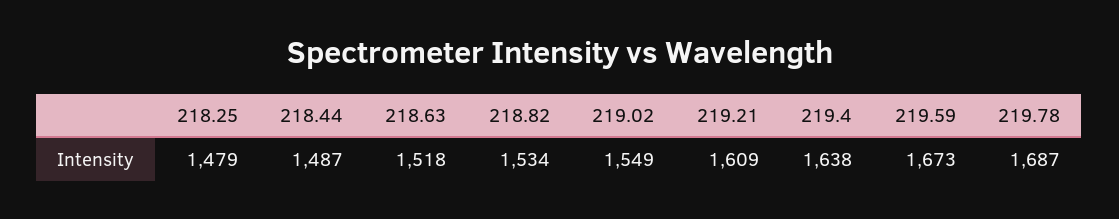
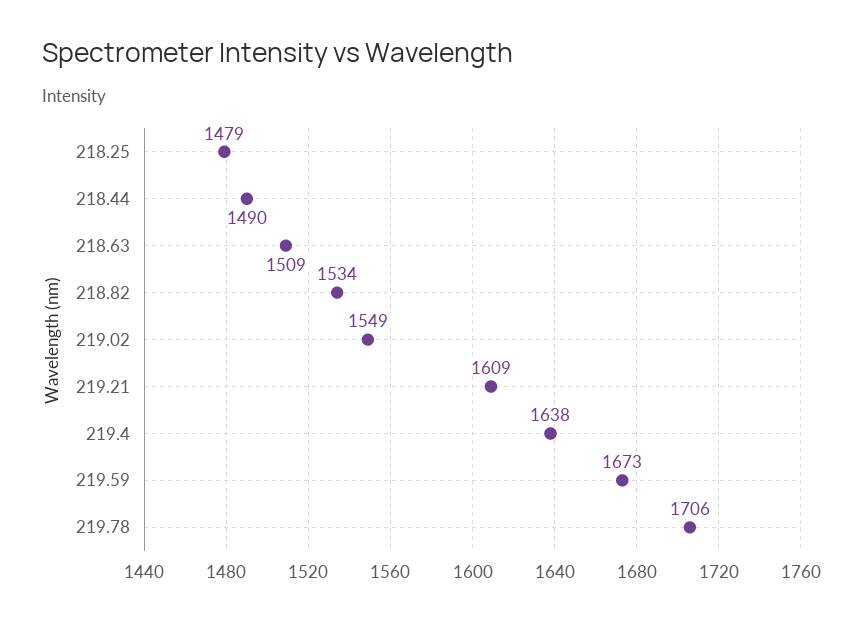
  {
    "218.25": 1479,
-   "218.44": 1487,
+   "218.44": 1490,
-   "218.63": 1518,
+   "218.63": 1509,
    "218.82": 1534,
    "219.02": 1549,
    "219.21": 1609,
    "219.4": 1638,
    "219.59": 1673,
-   "219.78": 1687
+   "219.78": 1706
  }

